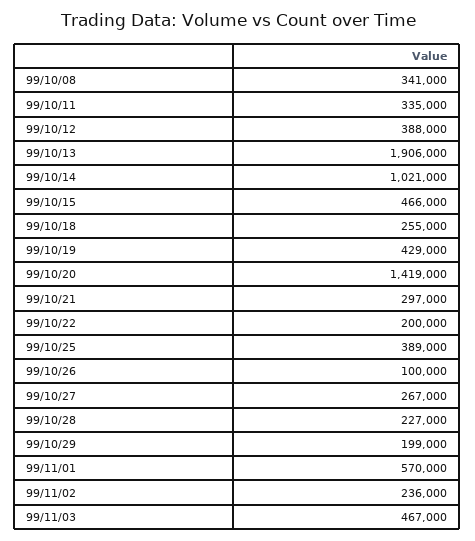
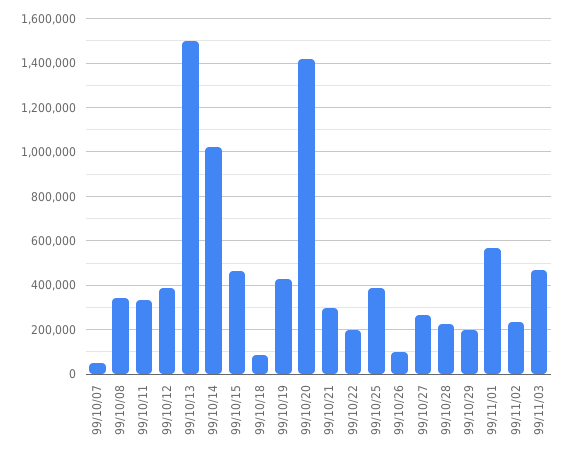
  {
    "99/10/08": 341000,
    "99/10/11": 335000,
    "99/10/12": 388000,
-   "99/10/13": 1906000,
+   "99/10/13": 1500000,
    "99/10/14": 1021000,
    "99/10/15": 466000,
-   "99/10/18": 255000,
+   "99/10/18": 100000,
    "99/10/19": 429000,
    "99/10/20": 1419000,
    "99/10/21": 297000,
    "99/10/22": 200000,
    "99/10/25": 389000,
    "99/10/26": 100000,
    "99/10/27": 267000,
    "99/10/28": 227000,
    "99/10/29": 199000,
    "99/11/01": 570000,
    "99/11/02": 236000,
-   "99/11/03": 467000
+   "99/11/03": 467000,
+   "99/10/07": 50000
  }

